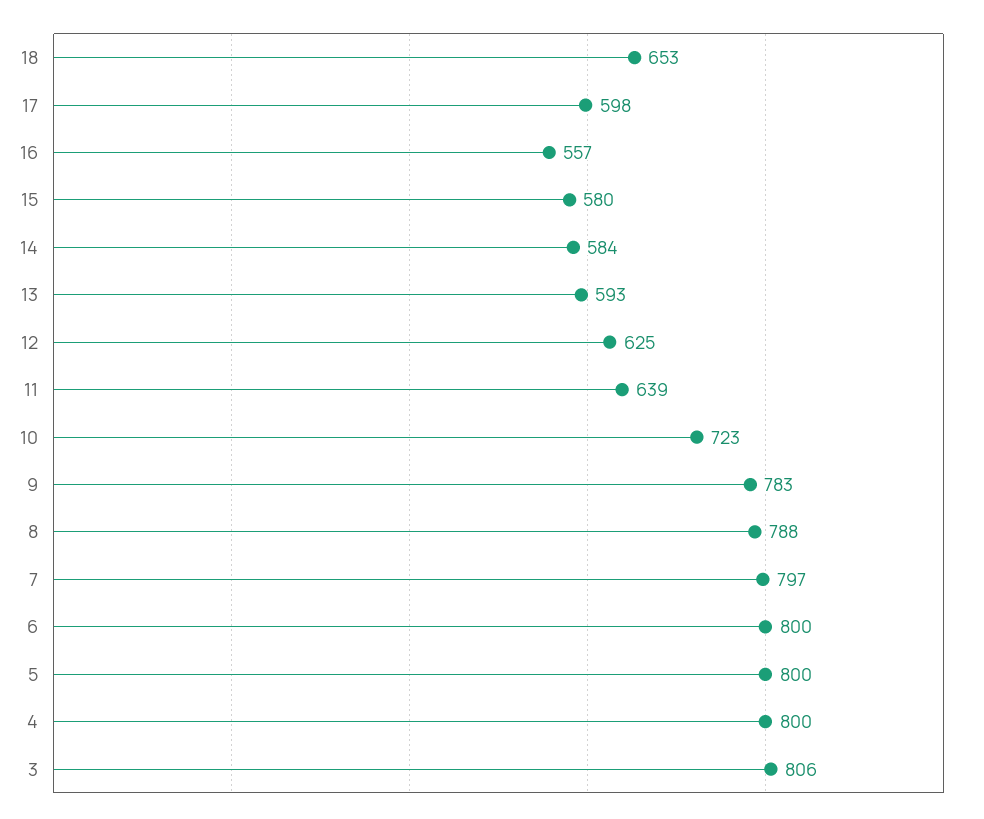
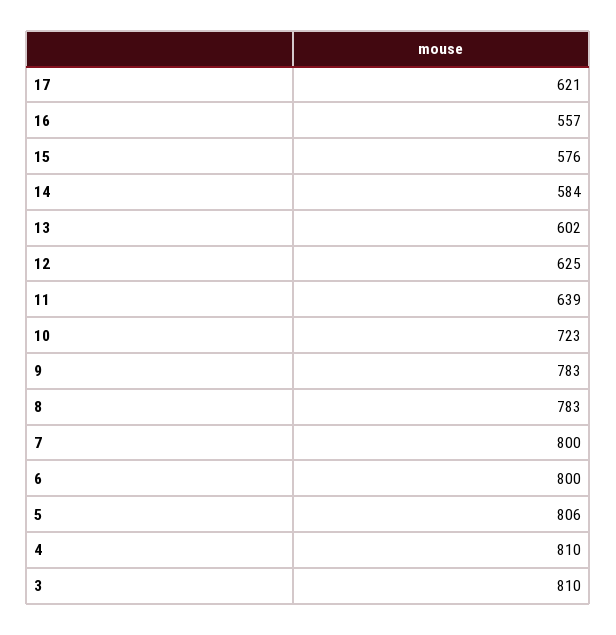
  {
-   "18": 653,
-   "17": 598,
+   "17": 621,
    "16": 557,
-   "15": 580,
+   "15": 576,
    "14": 584,
-   "13": 593,
+   "13": 602,
    "12": 625,
    "11": 639,
    "10": 723,
    "9": 783,
-   "8": 788,
+   "8": 783,
-   "7": 797,
+   "7": 800,
    "6": 800,
-   "5": 800,
+   "5": 806,
-   "4": 800,
+   "4": 810,
-   "3": 806
+   "3": 810
  }

